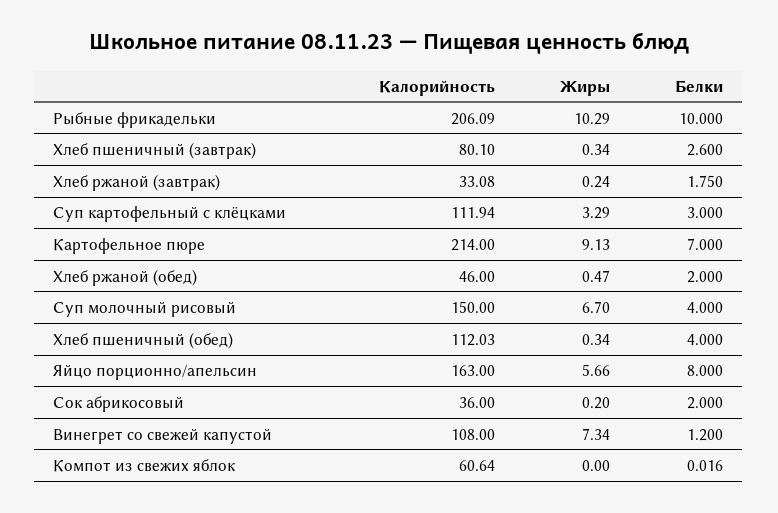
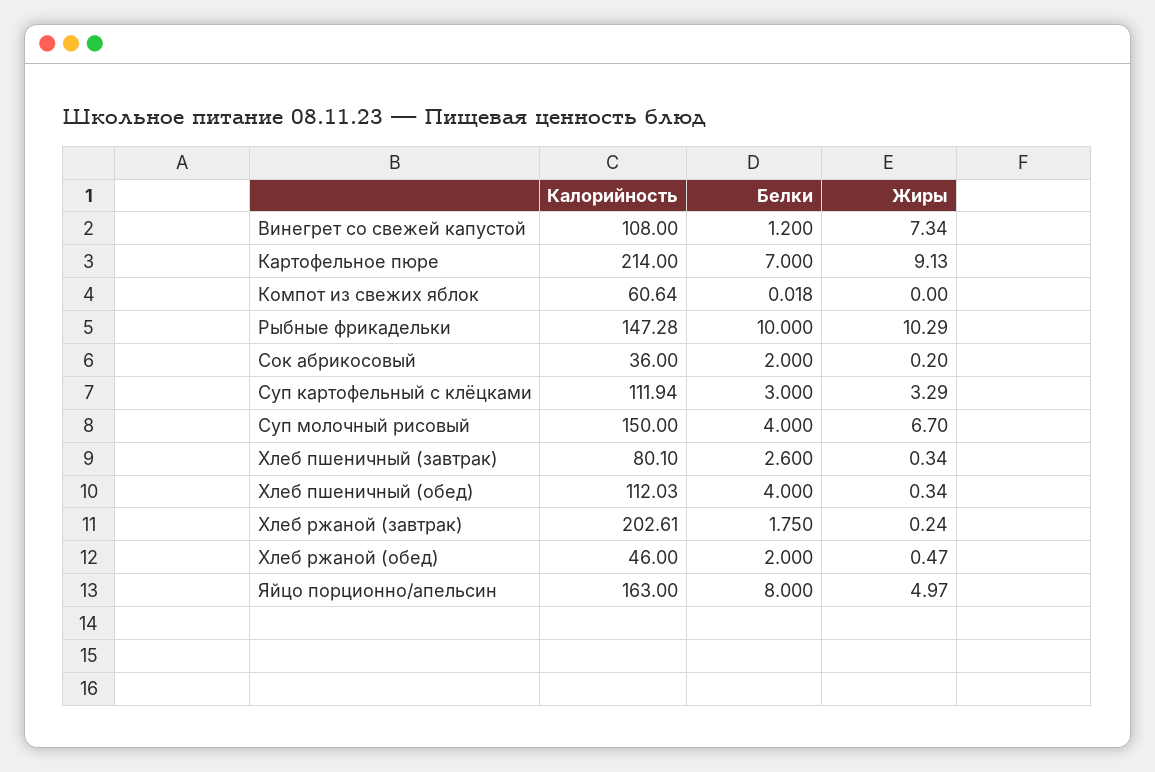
  {
    "Калорийность": {
-     "Рыбные фрикадельки": 206.09,
+     "Рыбные фрикадельки": 147.28,
      "Хлеб пшеничный (завтрак)": 80.1,
-     "Хлеб ржаной (завтрак)": 33.08,
+     "Хлеб ржаной (завтрак)": 202.61,
      "Суп картофельный с клёцками": 111.94,
      "Картофельное пюре": 214,
      "Хлеб ржаной (обед)": 46,
      "Суп молочный рисовый": 150,
      "Хлеб пшеничный (обед)": 112.03,
      "Яйцо порционно/апельсин": 163,
      "Сок абрикосовый": 36,
      "Винегрет со свежей капустой": 108,
      "Компот из свежих яблок": 60.64
    },
    "Жиры": {
      "Рыбные фрикадельки": 10.29,
      "Хлеб пшеничный (завтрак)": 0.34,
      "Хлеб ржаной (завтрак)": 0.24,
      "Суп картофельный с клёцками": 3.29,
      "Картофельное пюре": 9.13,
      "Хлеб ржаной (обед)": 0.47,
      "Суп молочный рисовый": 6.7,
      "Хлеб пшеничный (обед)": 0.34,
-     "Яйцо порционно/апельсин": 5.66,
+     "Яйцо порционно/апельсин": 4.97,
      "Сок абрикосовый": 0.2,
      "Винегрет со свежей капустой": 7.34,
      "Компот из свежих яблок": 0
    },
    "Белки": {
      "Рыбные фрикадельки": 10,
      "Хлеб пшеничный (завтрак)": 2.6,
      "Хлеб ржаной (завтрак)": 1.75,
      "Суп картофельный с клёцками": 3,
      "Картофельное пюре": 7,
      "Хлеб ржаной (обед)": 2,
      "Суп молочный рисовый": 4,
      "Хлеб пшеничный (обед)": 4,
      "Яйцо порционно/апельсин": 8,
      "Сок абрикосовый": 2,
      "Винегрет со свежей капустой": 1.2,
-     "Компот из свежих яблок": 0.016
+     "Компот из свежих яблок": 0.018
    }
  }

